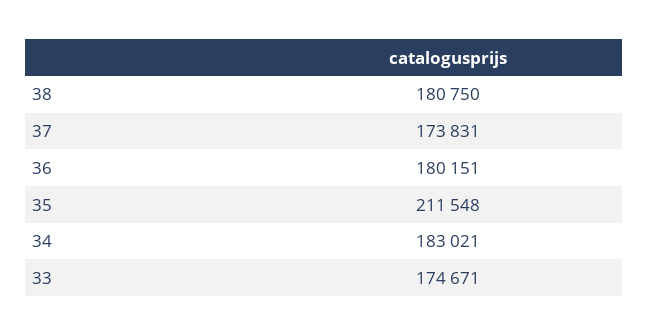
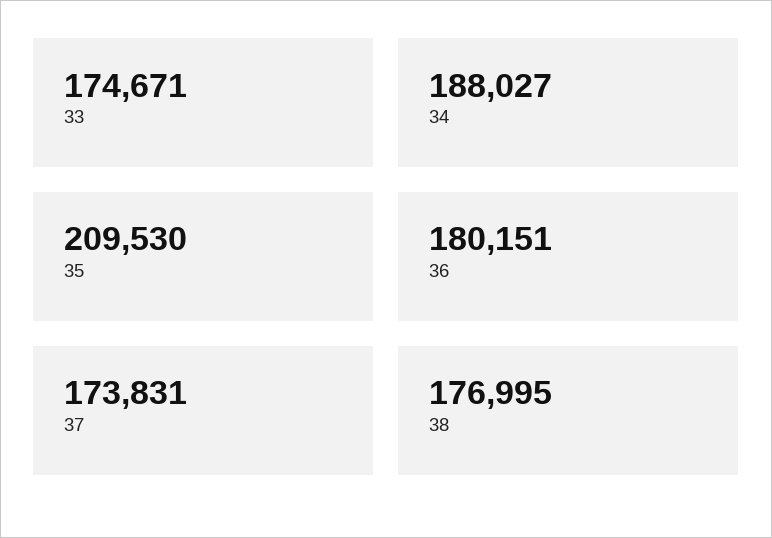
  {
-   "38": 180750,
+   "38": 176995,
    "37": 173831,
    "36": 180151,
-   "35": 211548,
+   "35": 209530,
-   "34": 183021,
+   "34": 188027,
    "33": 174671
  }

